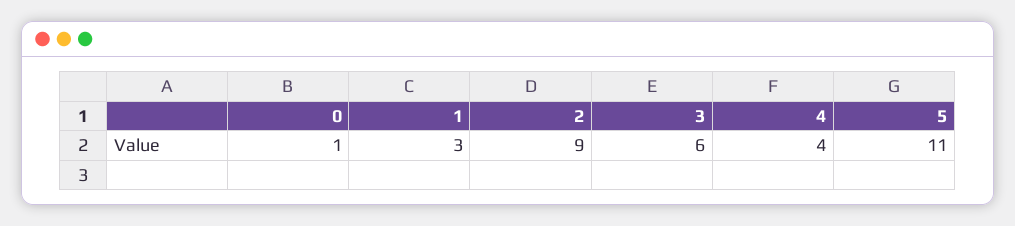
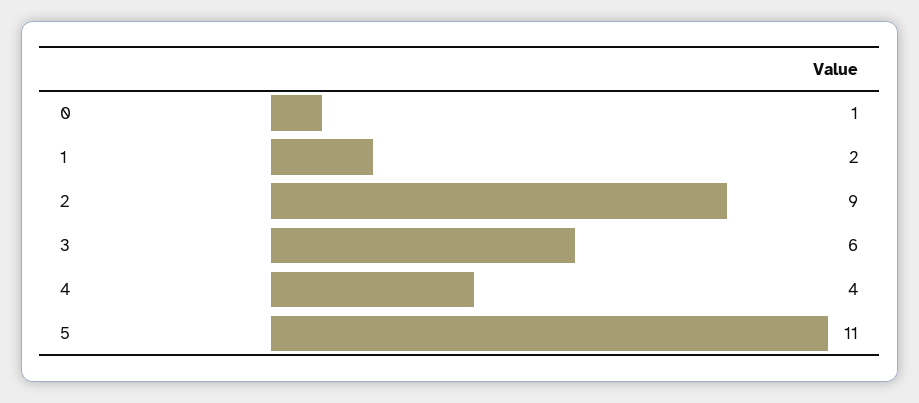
  {
    "0": 1,
-   "1": 3,
+   "1": 2,
    "2": 9,
    "3": 6,
    "4": 4,
    "5": 11
  }

